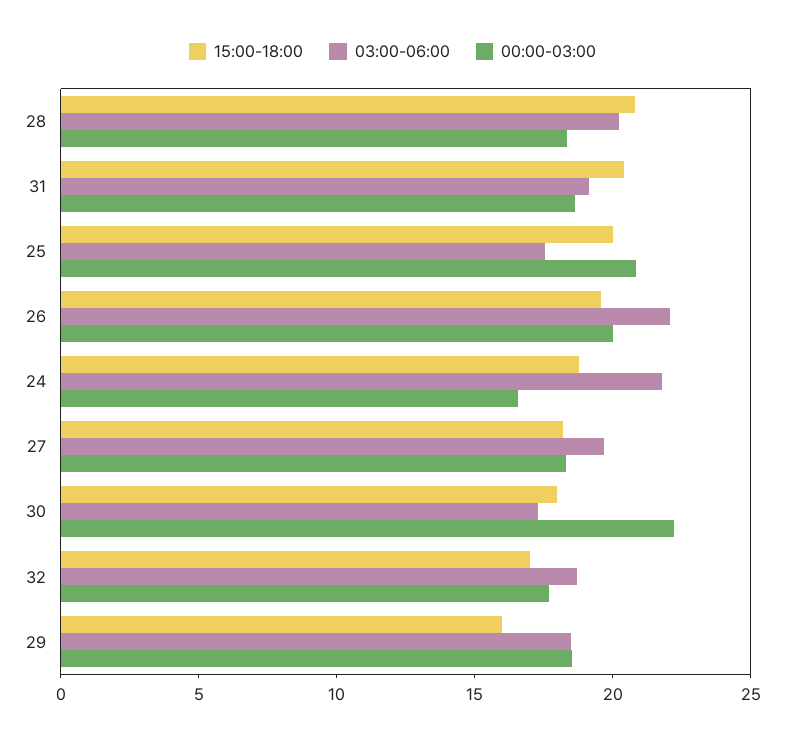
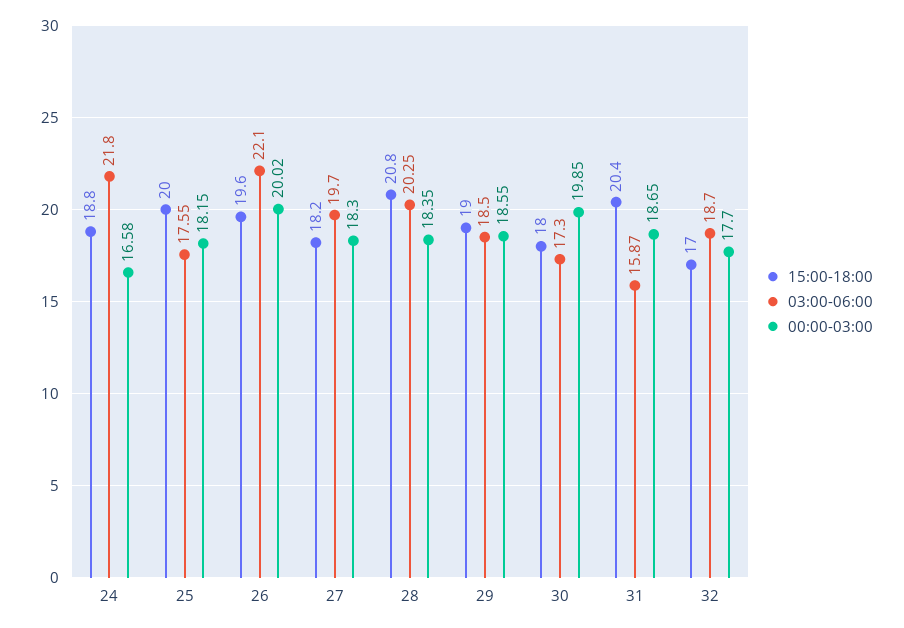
  {
    "15:00-18:00": {
      "28": 20.8,
      "31": 20.4,
      "25": 20,
      "26": 19.6,
      "24": 18.8,
      "27": 18.2,
      "30": 18,
      "32": 17,
-     "29": 16
+     "29": 19
    },
    "03:00-06:00": {
      "28": 20.25,
-     "31": 19,
+     "31": 15.87,
      "25": 17.55,
      "26": 22.1,
      "24": 21.8,
      "27": 19.7,
      "30": 17.3,
      "32": 18.7,
      "29": 18.5
    },
    "00:00-03:00": {
      "28": 18.35,
      "31": 18.65,
-     "25": 21,
+     "25": 18.15,
      "26": 20.02,
      "24": 16.58,
      "27": 18.3,
-     "30": 22,
+     "30": 19.85,
      "32": 17.7,
      "29": 18.55
    }
  }

